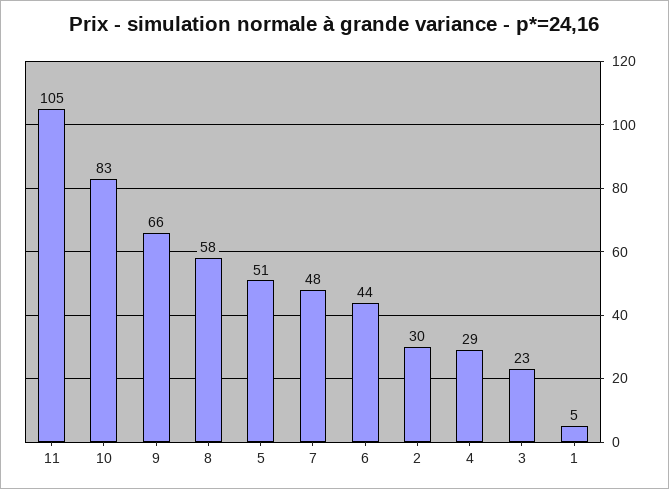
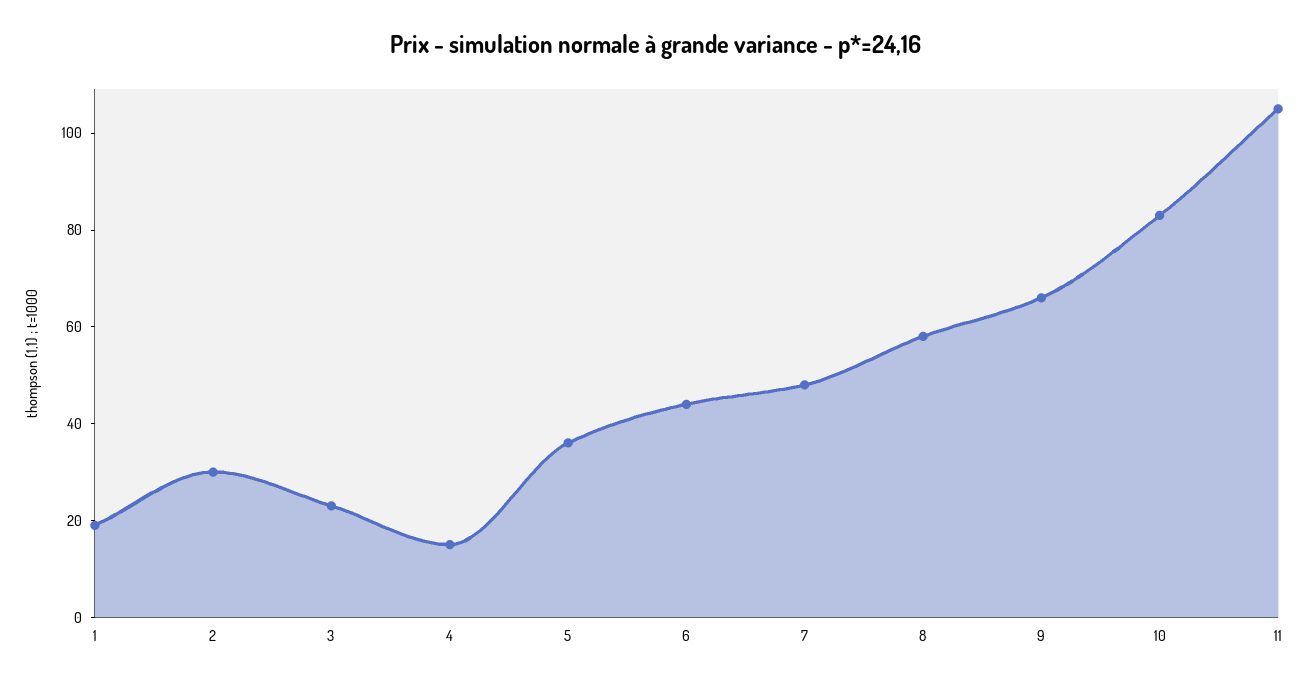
  {
    "11": 105,
    "10": 83,
    "9": 66,
    "8": 58,
-   "5": 51,
+   "5": 35,
    "7": 48,
    "6": 44,
    "2": 30,
-   "4": 29,
+   "4": 15,
    "3": 23,
-   "1": 5
+   "1": 20
  }

